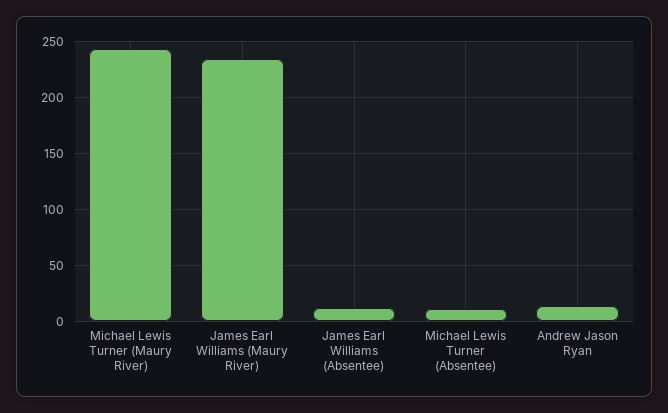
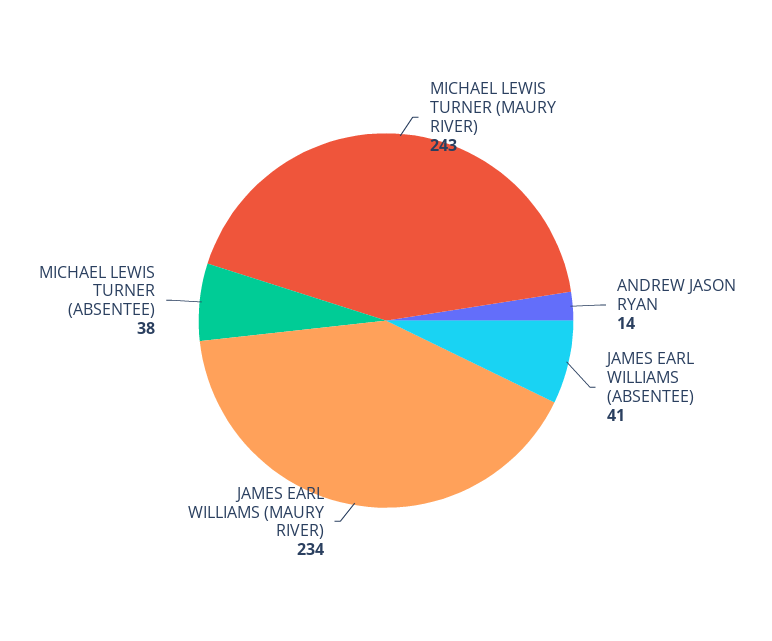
  {
    "Michael Lewis Turner (Maury River)": 243,
    "James Earl Williams (Maury River)": 234,
-   "James Earl Williams (Absentee)": 10,
+   "James Earl Williams (Absentee)": 41,
-   "Michael Lewis Turner (Absentee)": 10,
+   "Michael Lewis Turner (Absentee)": 38,
    "Andrew Jason Ryan": 14
  }

